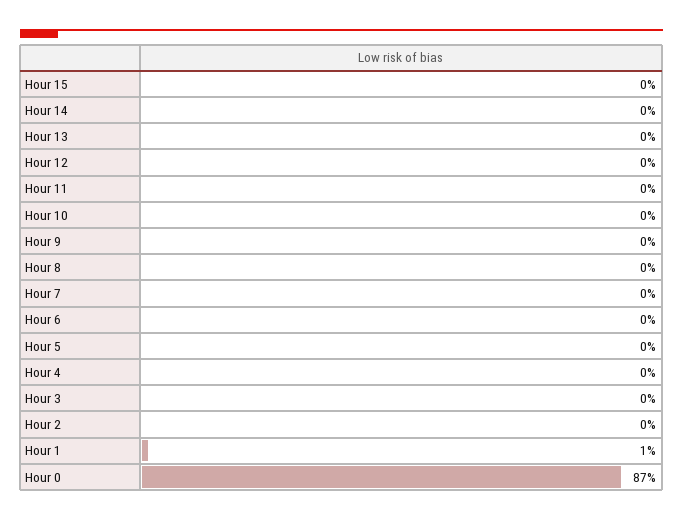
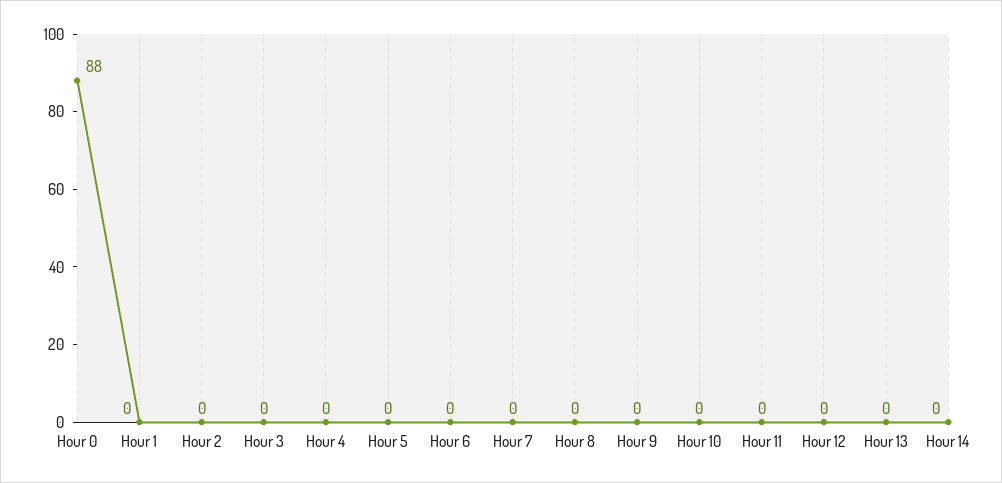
  {
-   "Hour 15": 0,
    "Hour 14": 0,
    "Hour 13": 0,
    "Hour 12": 0,
    "Hour 11": 0,
    "Hour 10": 0,
    "Hour 9": 0,
    "Hour 8": 0,
    "Hour 7": 0,
    "Hour 6": 0,
    "Hour 5": 0,
    "Hour 4": 0,
    "Hour 3": 0,
    "Hour 2": 0,
-   "Hour 1": 1,
+   "Hour 1": 0,
-   "Hour 0": 87
+   "Hour 0": 88
  }

